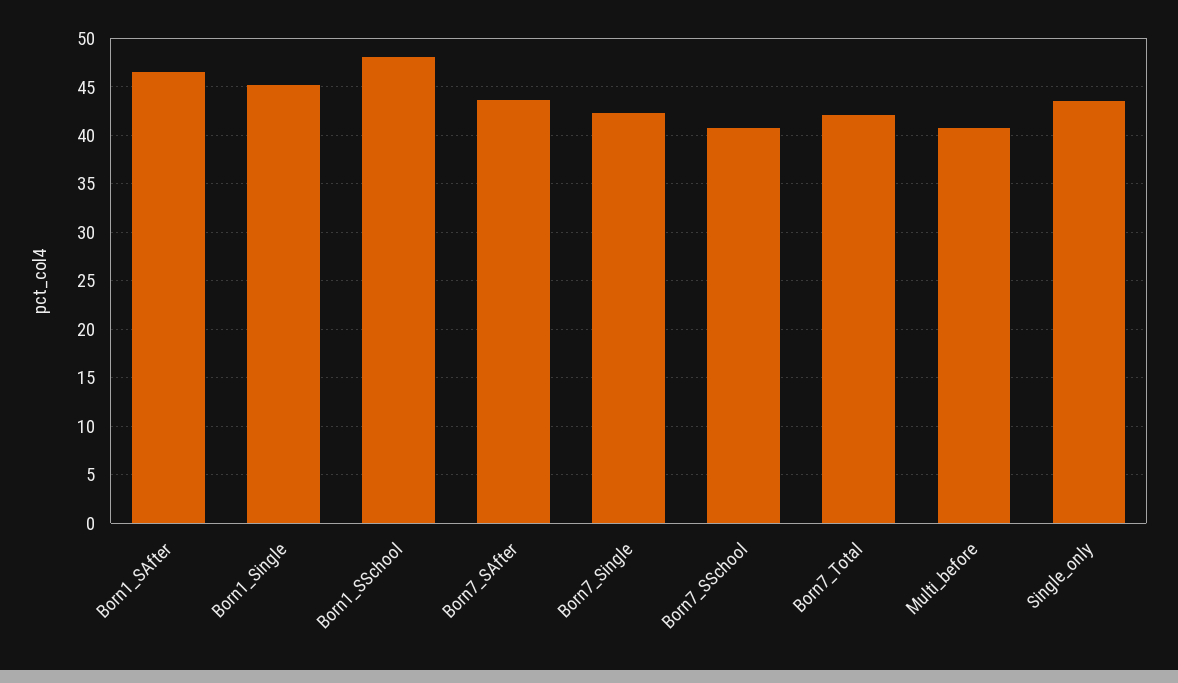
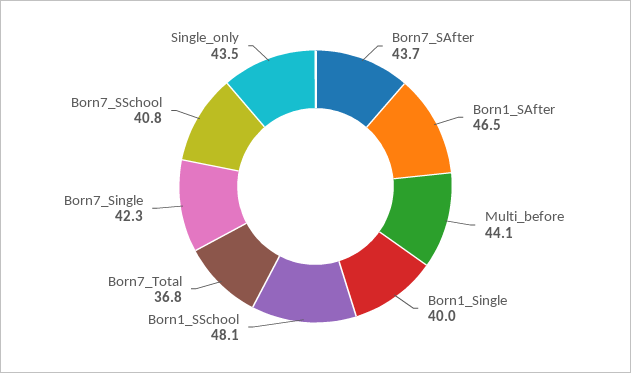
  {
    "Born1_SAfter": 46.5,
-   "Born1_Single": 45,
+   "Born1_Single": 40,
    "Born1_SSchool": 48.1,
    "Born7_SAfter": 43.7,
    "Born7_Single": 42.3,
    "Born7_SSchool": 40.8,
-   "Born7_Total": 42,
+   "Born7_Total": 36.8,
-   "Multi_before": 41,
+   "Multi_before": 44.1,
    "Single_only": 43.5
  }

